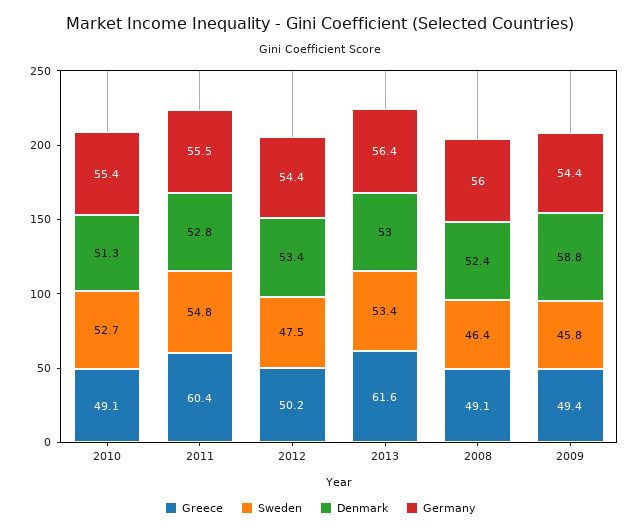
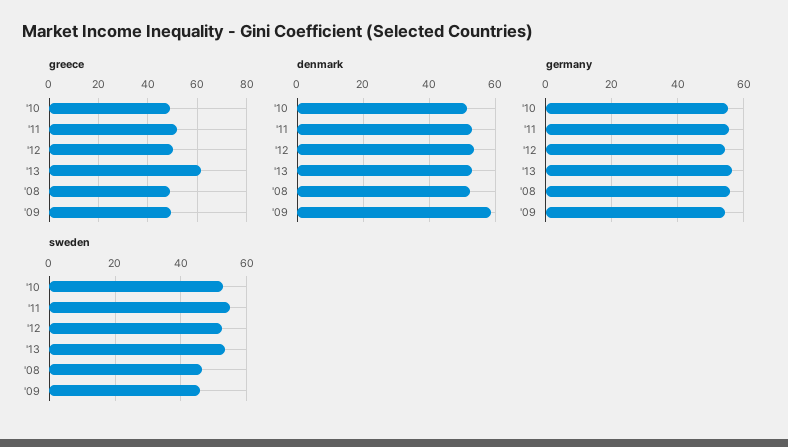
  {
    "Greece": {
      "2010": 49.1,
-     "2011": 60.4,
+     "2011": 52.5,
      "2012": 50.2,
      "2013": 61.6,
      "2008": 49.1,
      "2009": 49.4
    },
    "Sweden": {
      "2010": 52.7,
      "2011": 54.8,
-     "2012": 47.5,
+     "2012": 52,
      "2013": 53.4,
      "2008": 46.4,
      "2009": 45.8
    },
    "Denmark": {
      "2010": 51.3,
      "2011": 52.8,
      "2012": 53.4,
      "2013": 53,
      "2008": 52.4,
      "2009": 58.8
    },
    "Germany": {
      "2010": 55.4,
      "2011": 55.5,
      "2012": 54.4,
      "2013": 56.4,
      "2008": 56,
      "2009": 54.4
    }
  }

